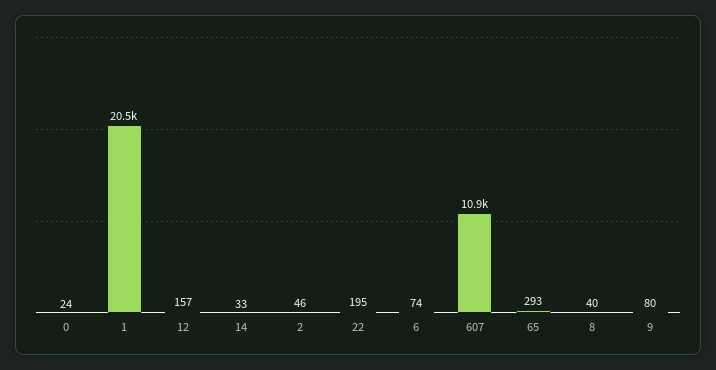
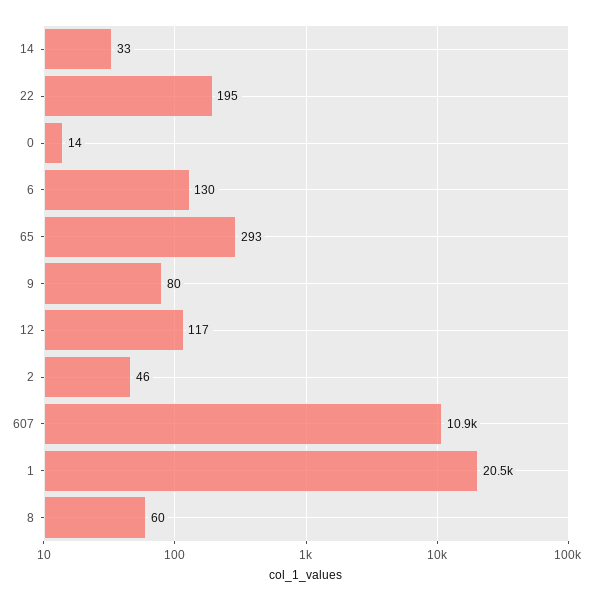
  {
-   "0": 24,
+   "0": 14,
    "1": 20500,
-   "12": 157,
+   "12": 117,
    "14": 33,
    "2": 46,
    "22": 195,
-   "6": 74,
+   "6": 130,
    "607": 10900,
    "65": 293,
-   "8": 40,
+   "8": 60,
    "9": 80
  }

